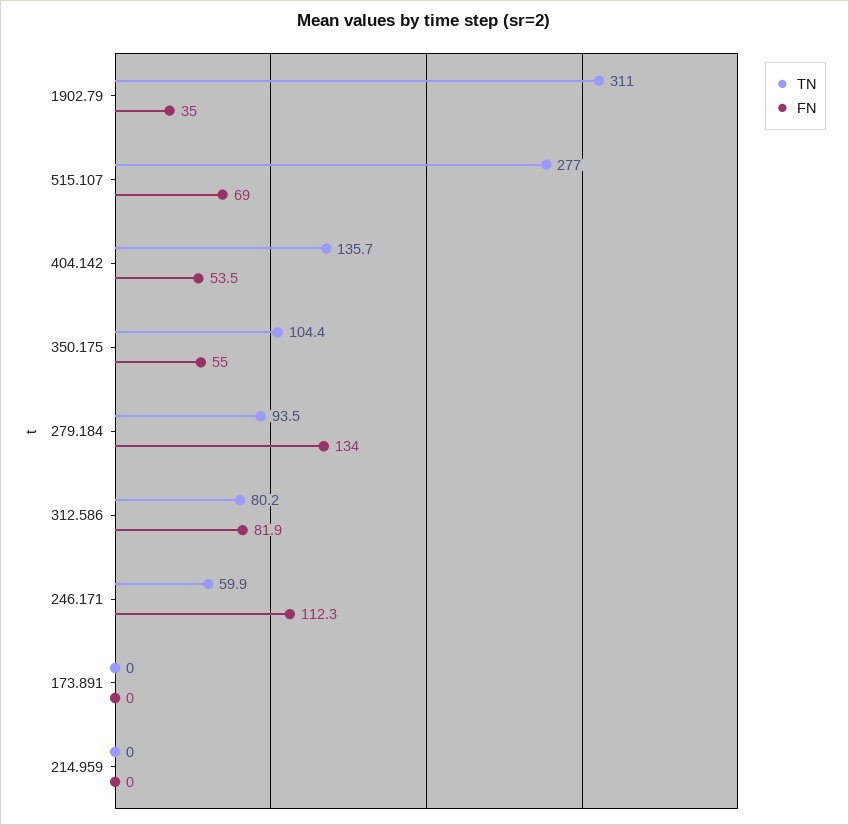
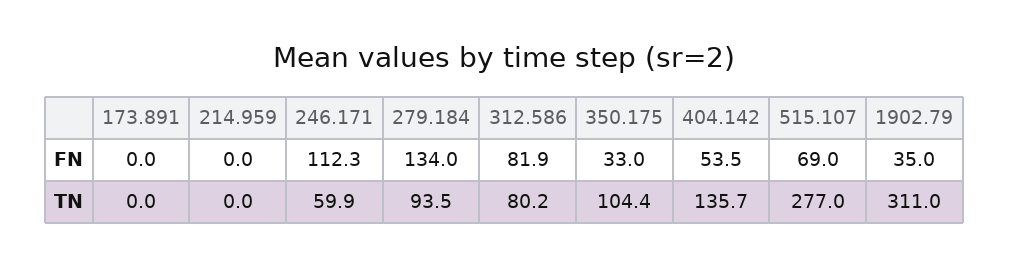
  {
    "TN": {
      "1902.79": 311,
      "515.107": 277,
      "404.142": 135.7,
      "350.175": 104.4,
      "279.184": 93.5,
      "312.586": 80.2,
      "246.171": 59.9,
      "173.891": 0,
      "214.959": 0
    },
    "FN": {
      "1902.79": 35,
      "515.107": 69,
      "404.142": 53.5,
-     "350.175": 55,
+     "350.175": 33,
      "279.184": 134,
      "312.586": 81.9,
      "246.171": 112.3,
      "173.891": 0,
      "214.959": 0
    }
  }

